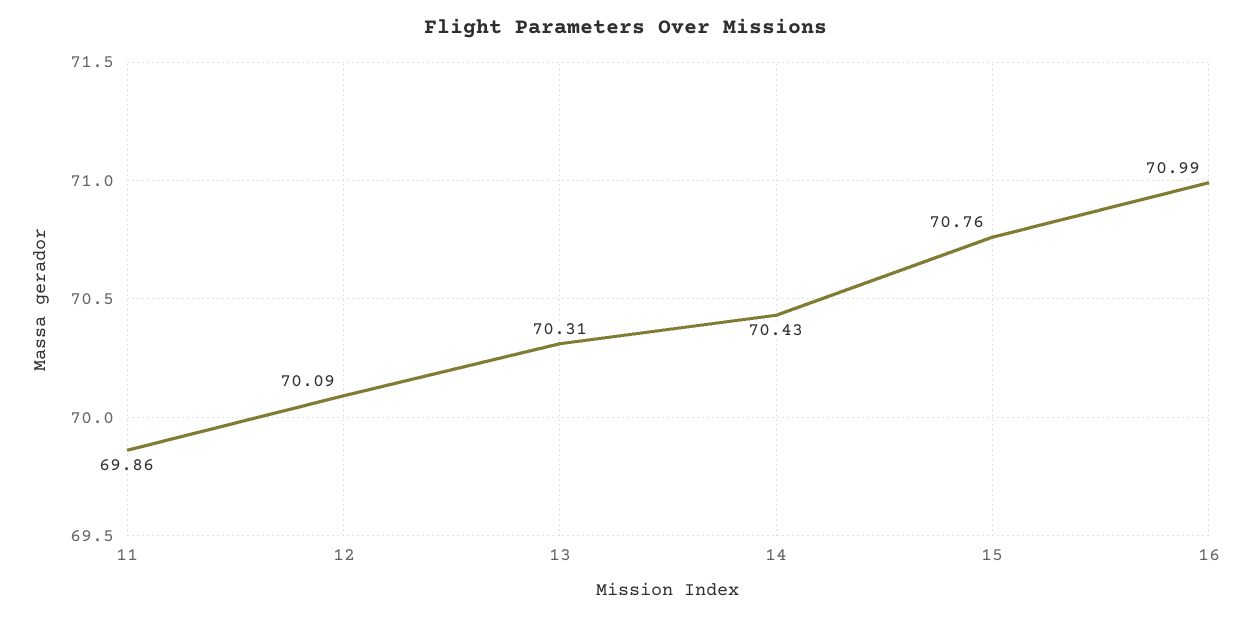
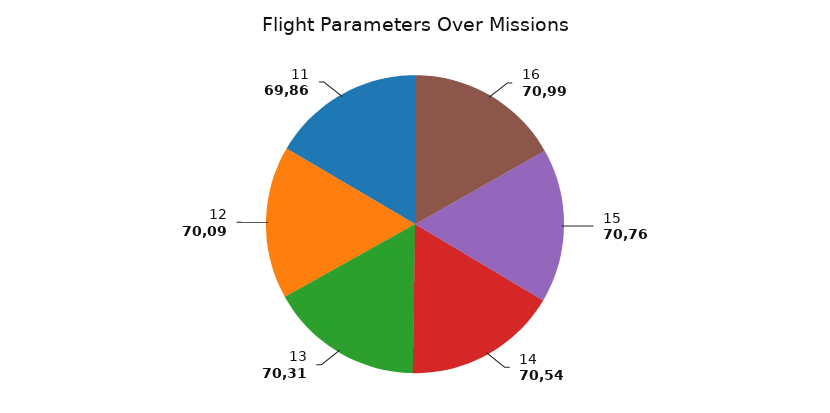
  {
    "11": 69.86,
    "12": 70.09,
    "13": 70.31,
-   "14": 70.43,
+   "14": 70.54,
    "15": 70.76,
    "16": 70.99
  }

